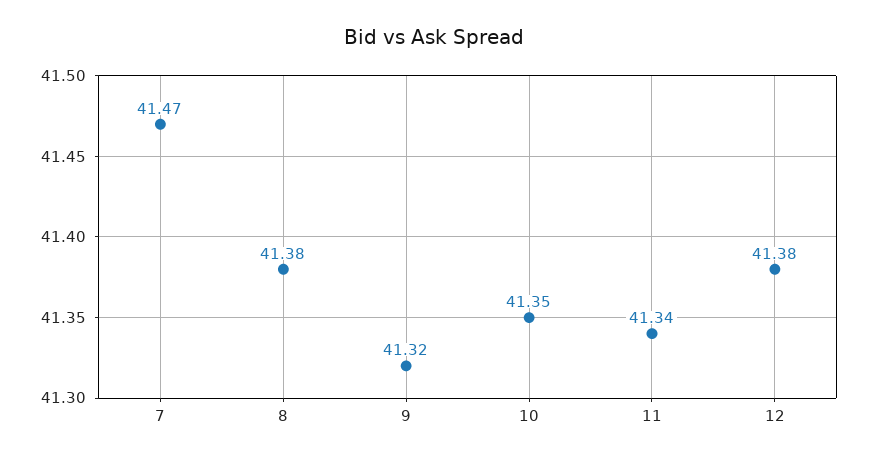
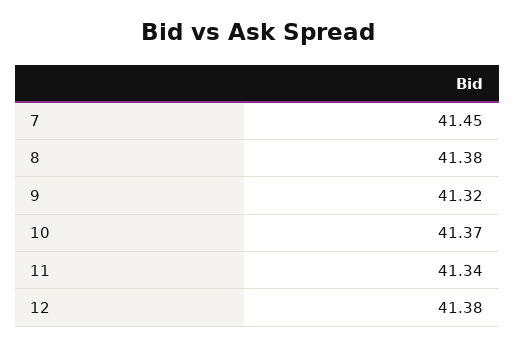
  {
-   "7": 41.47,
+   "7": 41.45,
    "8": 41.38,
    "9": 41.32,
-   "10": 41.35,
+   "10": 41.37,
    "11": 41.34,
    "12": 41.38
  }

